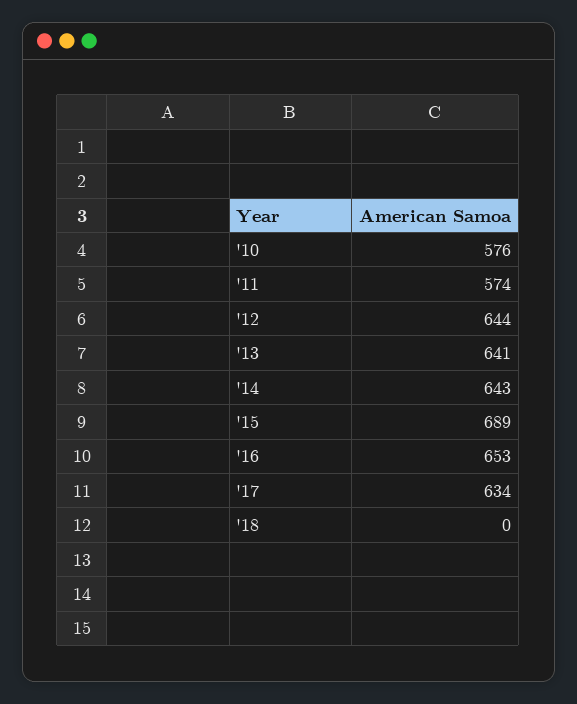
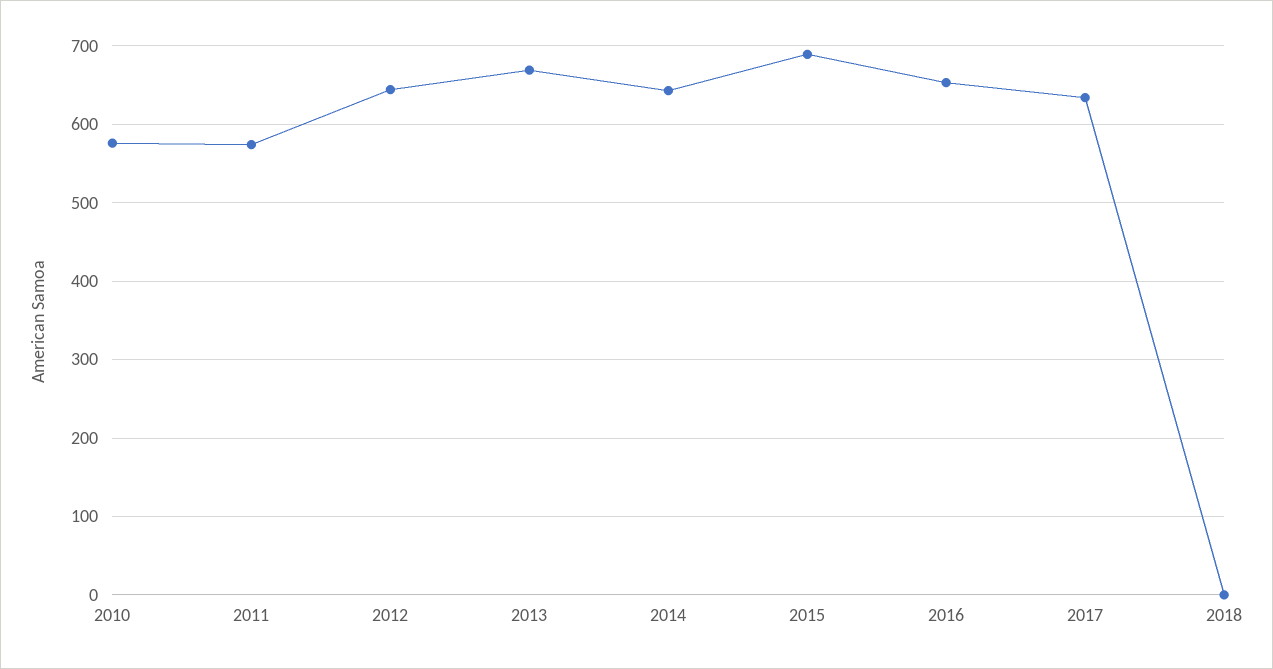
  {
    "'10": 576,
    "'11": 574,
    "'12": 644,
-   "'13": 641,
+   "'13": 670,
    "'14": 643,
    "'15": 689,
    "'16": 653,
    "'17": 634,
    "'18": 0
  }

